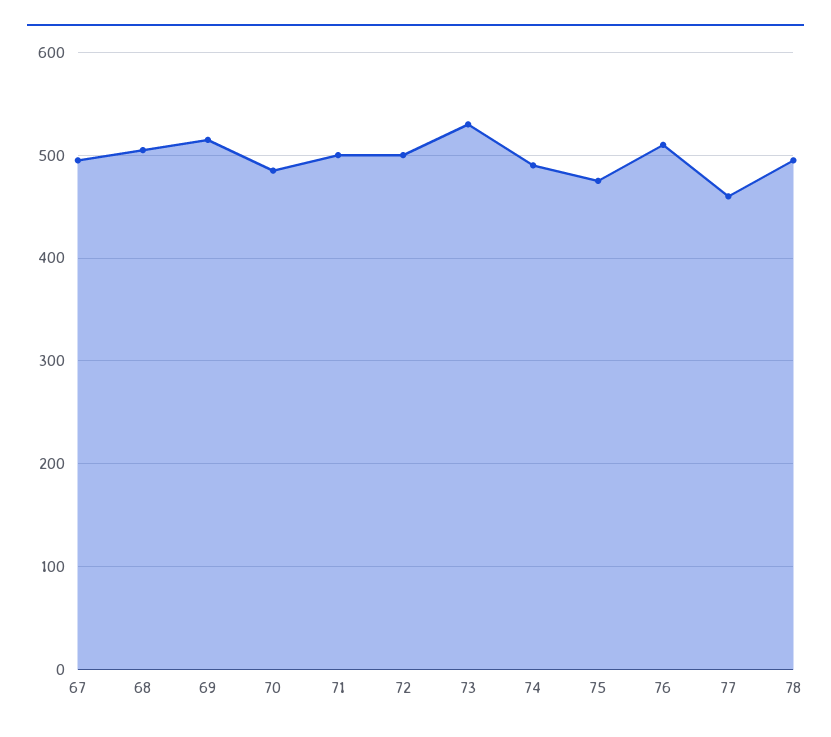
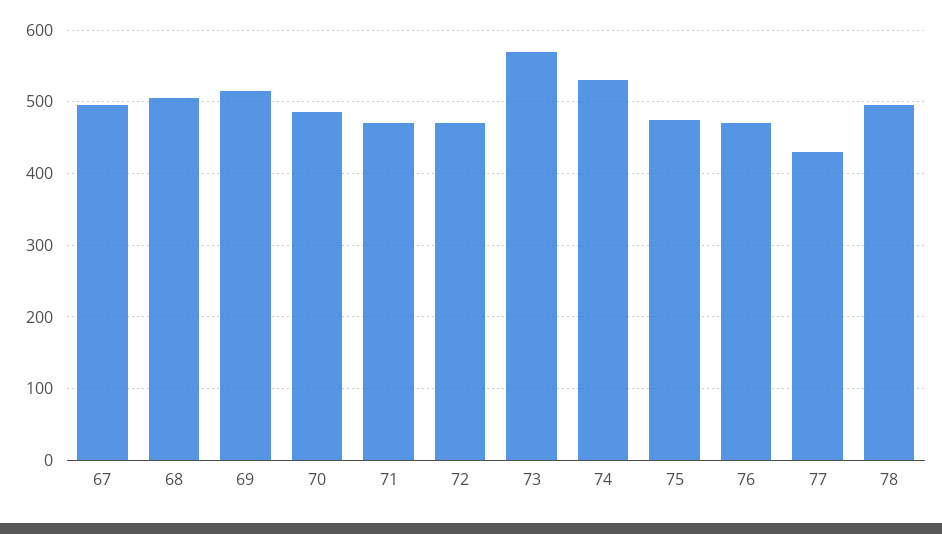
  {
    "67": 500,
    "68": 510,
    "69": 520,
    "70": 490,
-   "71": 500,
+   "71": 470,
-   "72": 500,
+   "72": 470,
-   "73": 530,
+   "73": 570,
-   "74": 490,
+   "74": 530,
    "75": 480,
-   "76": 510,
+   "76": 470,
-   "77": 460,
+   "77": 430,
    "78": 500
  }

